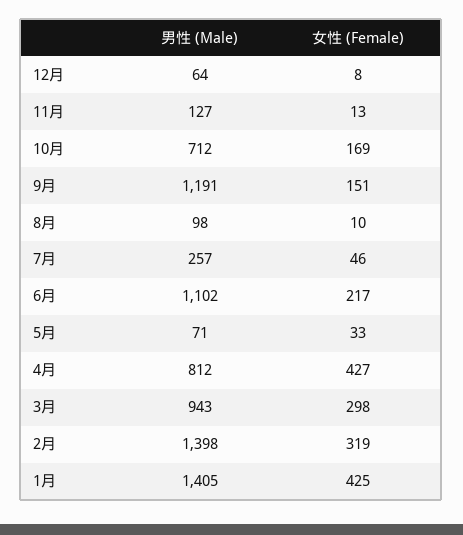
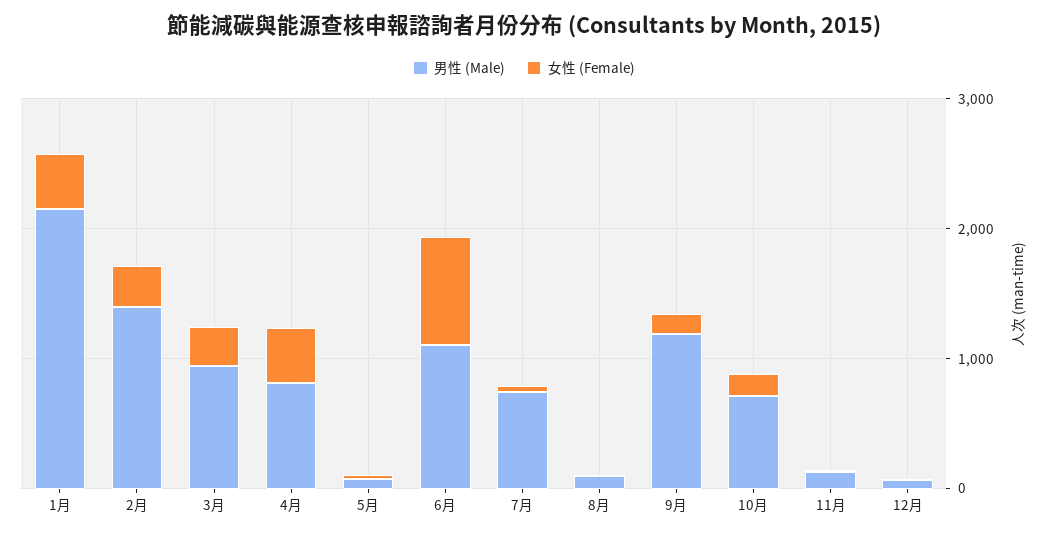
  {
    "男性 (Male)": {
      "12月": 64,
      "11月": 127,
      "10月": 712,
      "9月": 1191,
      "8月": 98,
-     "7月": 257,
+     "7月": 800,
      "6月": 1102,
      "5月": 71,
      "4月": 812,
      "3月": 943,
      "2月": 1398,
-     "1月": 1405
+     "1月": 2200
    },
    "女性 (Female)": {
      "12月": 8,
      "11月": 13,
      "10月": 169,
      "9月": 151,
      "8月": 10,
      "7月": 46,
-     "6月": 217,
+     "6月": 800,
      "5月": 33,
      "4月": 427,
      "3月": 298,
      "2月": 319,
      "1月": 425
    }
  }

